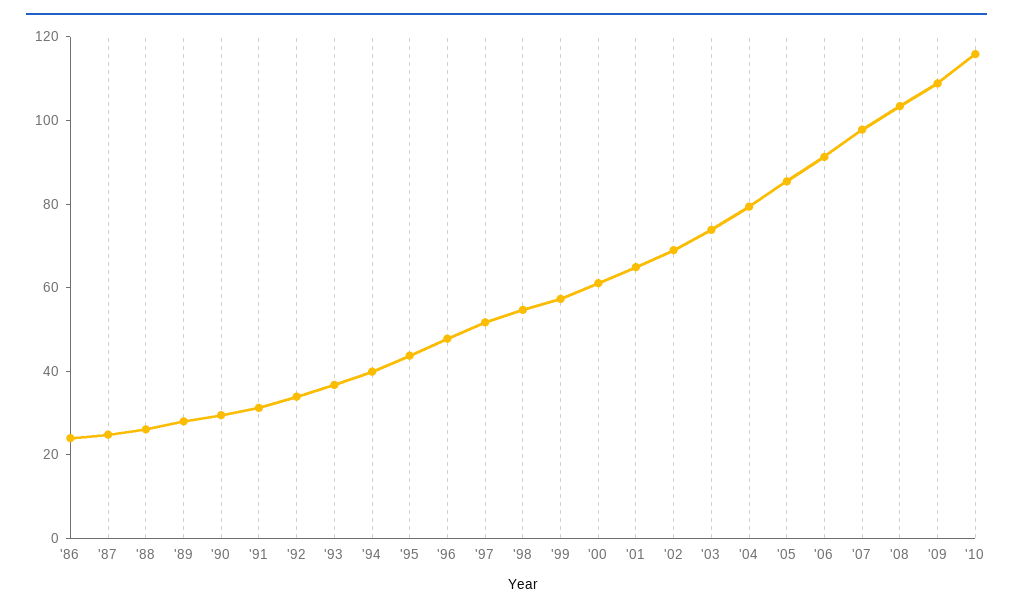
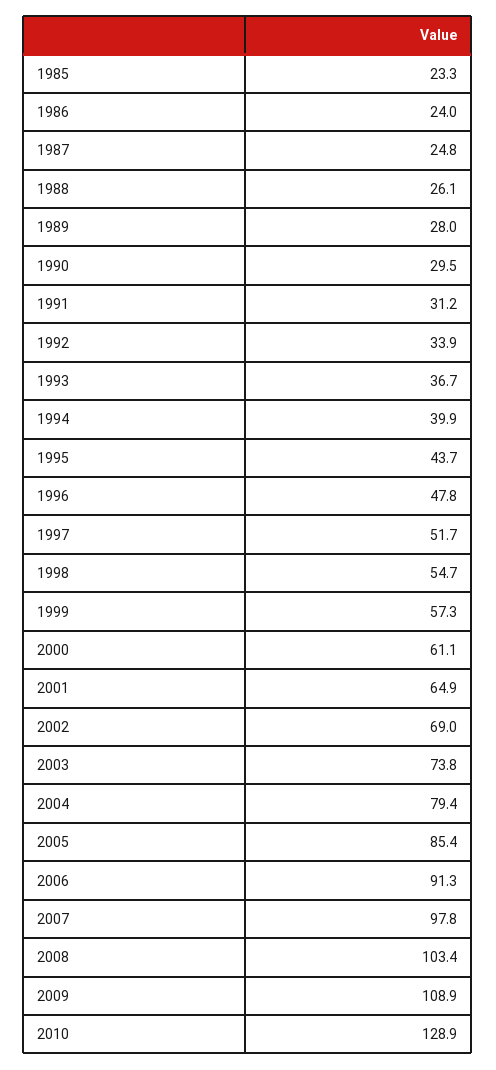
  {
    "'86": 24,
    "'87": 24.8,
    "'88": 26.1,
    "'89": 28,
    "'90": 29.5,
    "'91": 31.2,
    "'92": 33.9,
    "'93": 36.7,
    "'94": 39.9,
    "'95": 43.7,
    "'96": 47.8,
    "'97": 51.7,
    "'98": 54.7,
    "'99": 57.3,
    "'00": 61.1,
    "'01": 64.9,
    "'02": 69,
    "'03": 73.8,
    "'04": 79.4,
    "'05": 85.4,
    "'06": 91.3,
    "'07": 97.8,
    "'08": 103.4,
    "'09": 108.9,
-   "'10": 115
+   "'10": 128.9,
+   "1985": 23.3
  }

